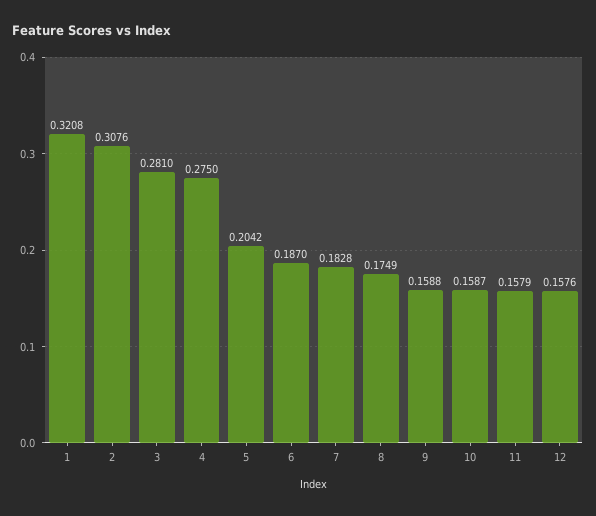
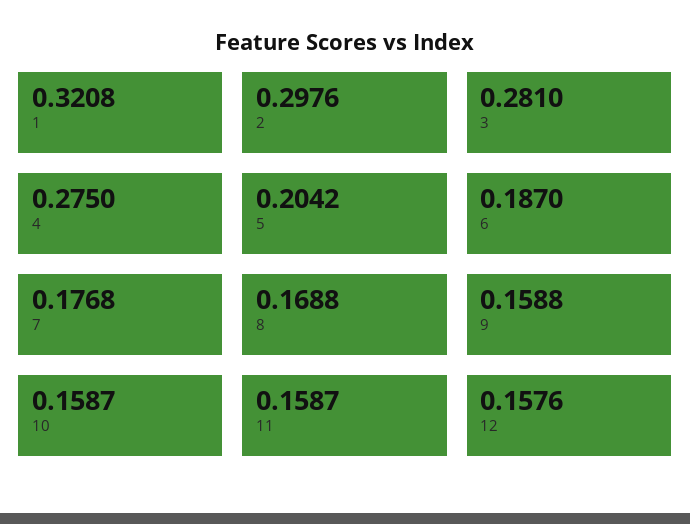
  {
    "1": 0.3208,
-   "2": 0.3076,
+   "2": 0.2976,
    "3": 0.281,
    "4": 0.275,
    "5": 0.2042,
    "6": 0.187,
-   "7": 0.1828,
+   "7": 0.1768,
-   "8": 0.1749,
+   "8": 0.1688,
    "9": 0.1588,
    "10": 0.1587,
-   "11": 0.1579,
+   "11": 0.1587,
    "12": 0.1576
  }

